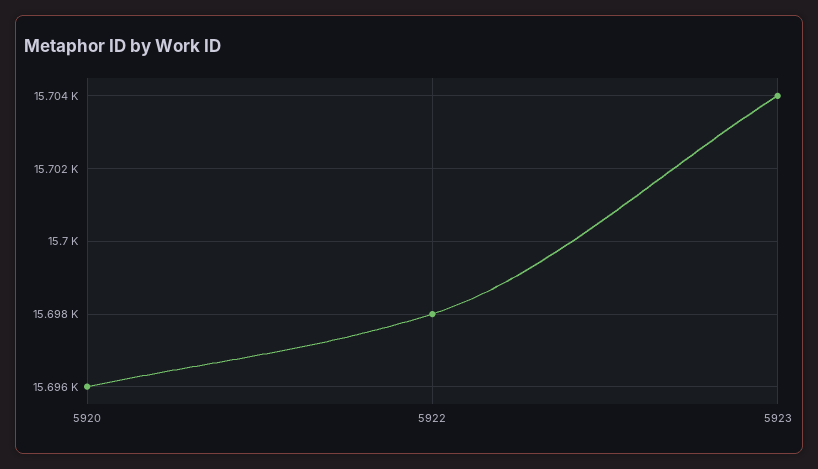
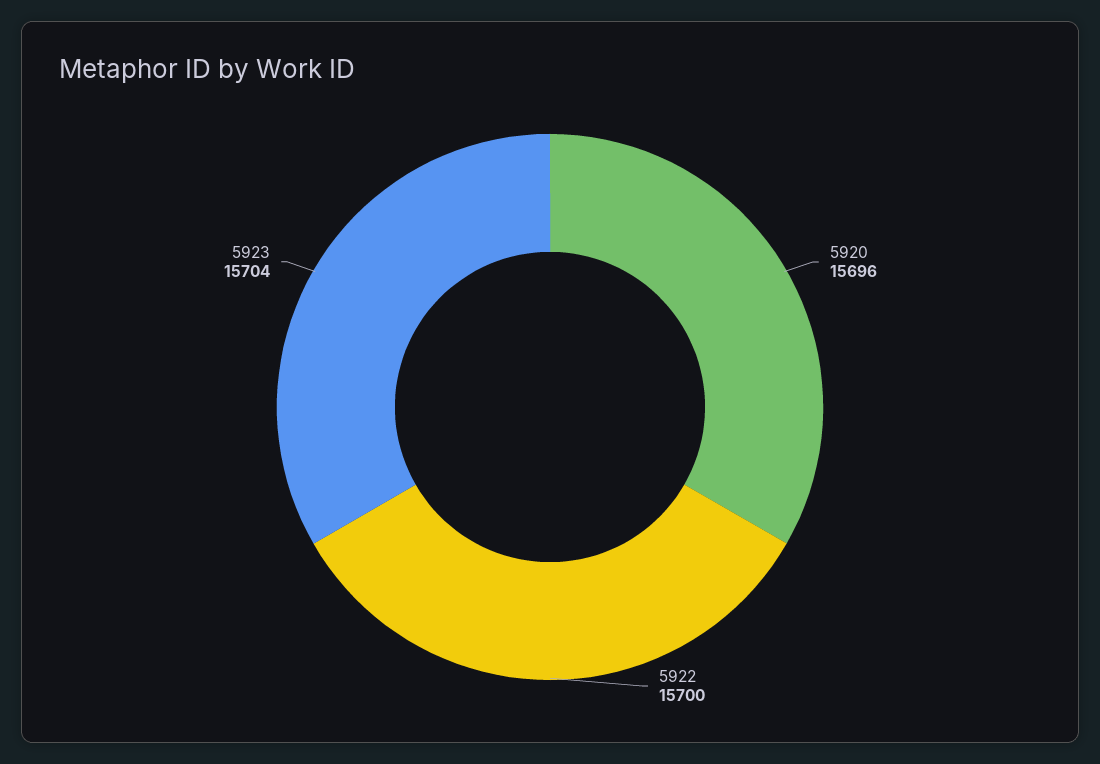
  {
    "5920": 15696,
-   "5922": 15698,
+   "5922": 15700,
    "5923": 15704
  }

